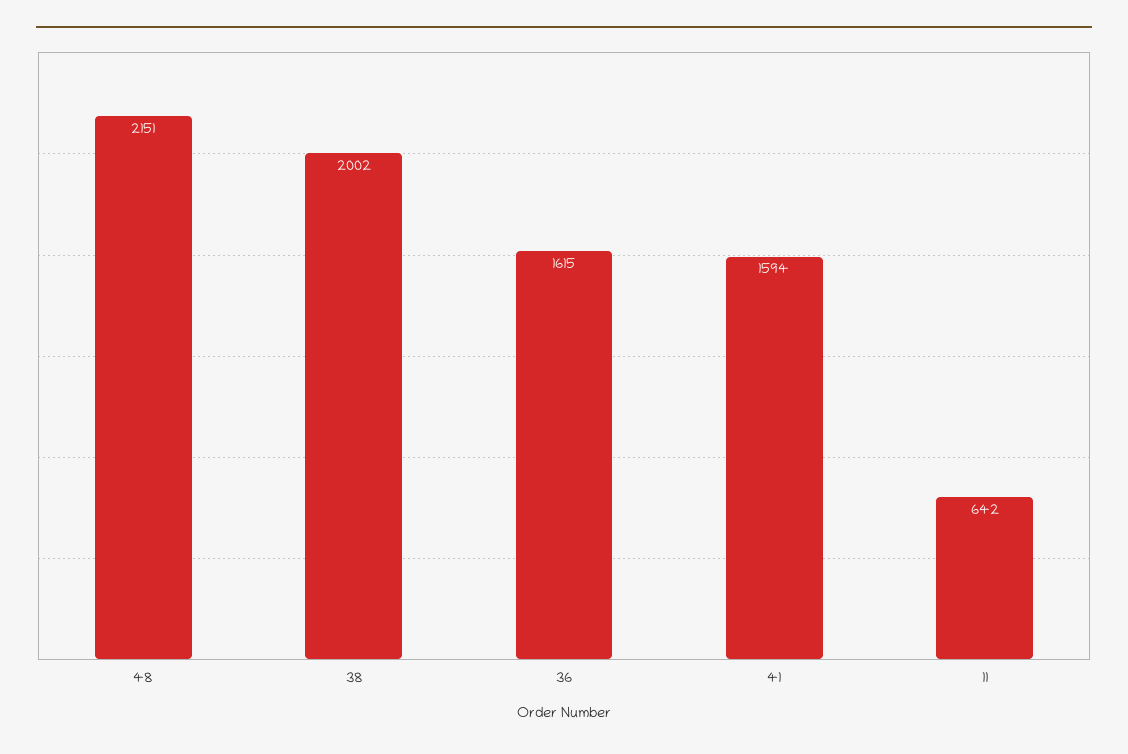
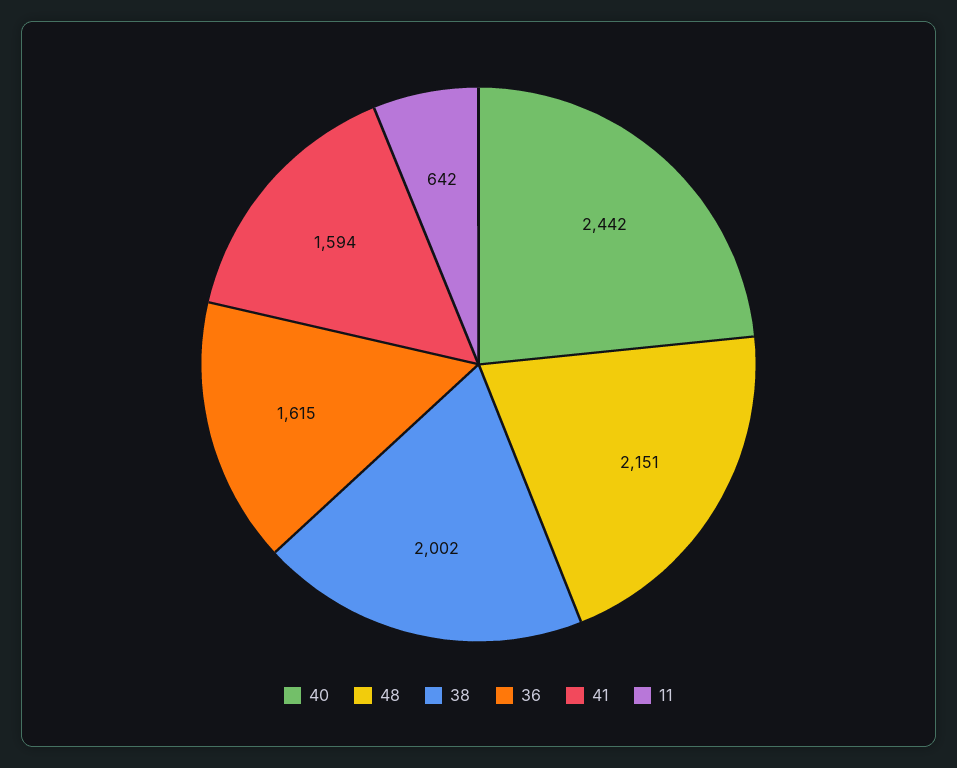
  {
    "48": 2151,
    "38": 2002,
    "36": 1615,
    "41": 1594,
-   "11": 642
+   "11": 642,
+   "40": 2442
  }

